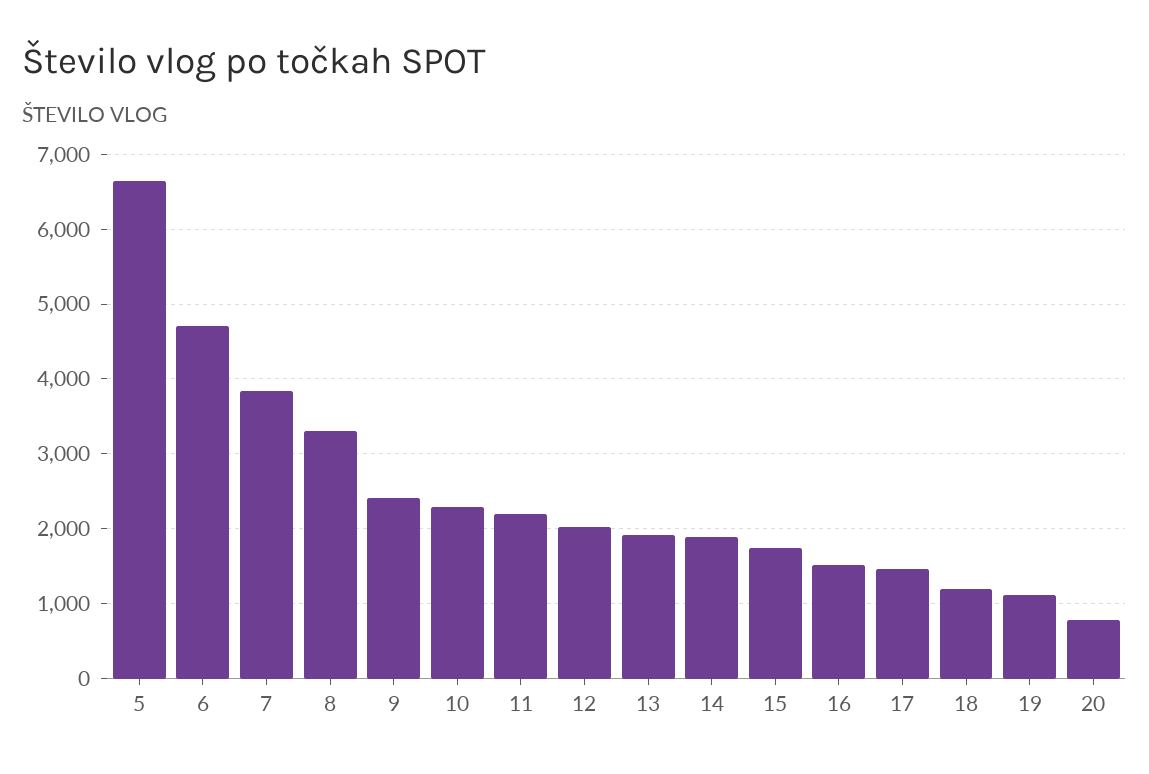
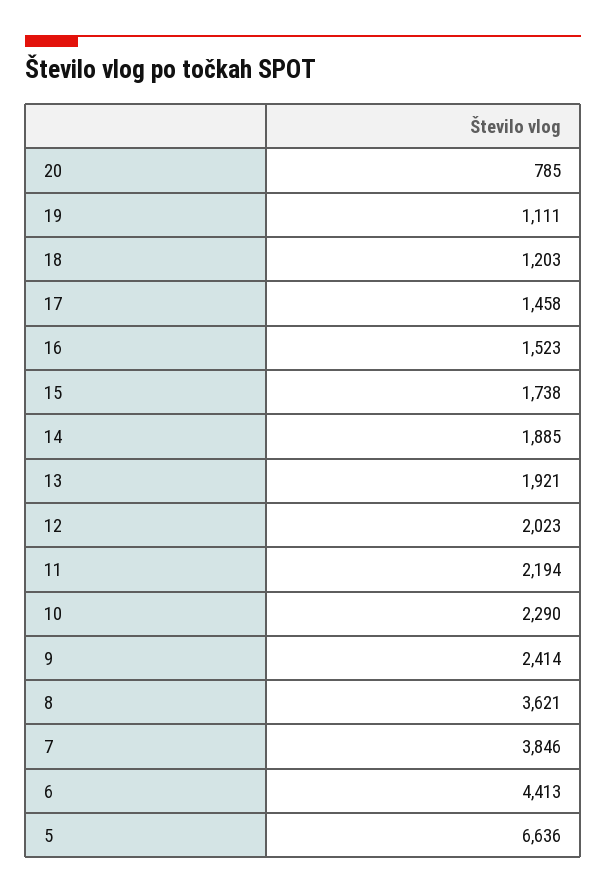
  {
    "5": 6636,
-   "6": 4700,
+   "6": 4413,
    "7": 3846,
-   "8": 3300,
+   "8": 3621,
    "9": 2414,
    "10": 2290,
    "11": 2194,
    "12": 2023,
    "13": 1921,
    "14": 1885,
    "15": 1738,
    "16": 1523,
    "17": 1458,
    "18": 1203,
    "19": 1111,
    "20": 785
  }

